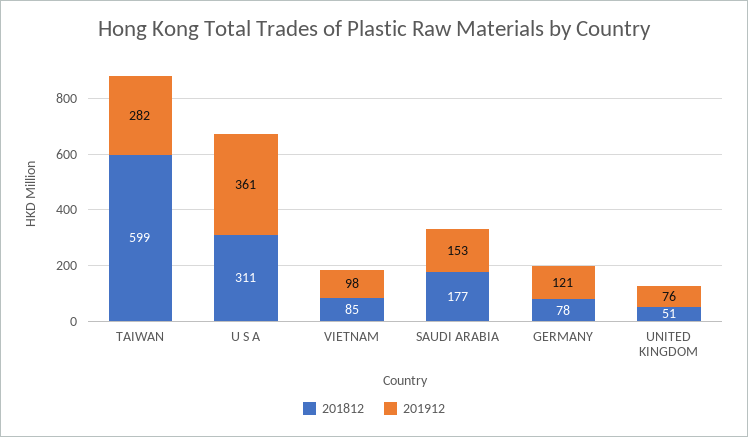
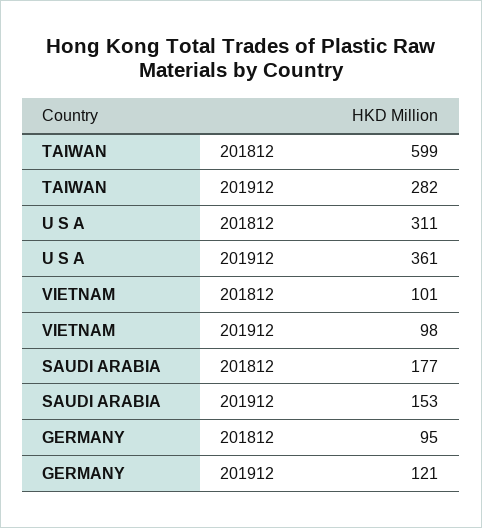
  {
    "201812": {
      "TAIWAN": 599,
      "U S A": 311,
-     "VIETNAM": 85,
+     "VIETNAM": 101,
      "SAUDI ARABIA": 177,
-     "GERMANY": 78,
+     "GERMANY": 95
-     "UNITED KINGDOM": 51
    },
    "201912": {
      "TAIWAN": 282,
      "U S A": 361,
      "VIETNAM": 98,
      "SAUDI ARABIA": 153,
-     "GERMANY": 121,
+     "GERMANY": 121
-     "UNITED KINGDOM": 76
    }
  }

